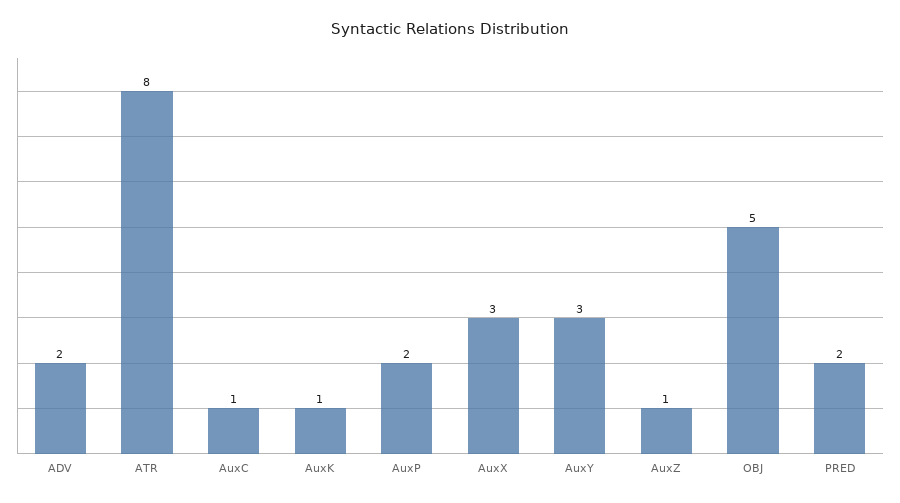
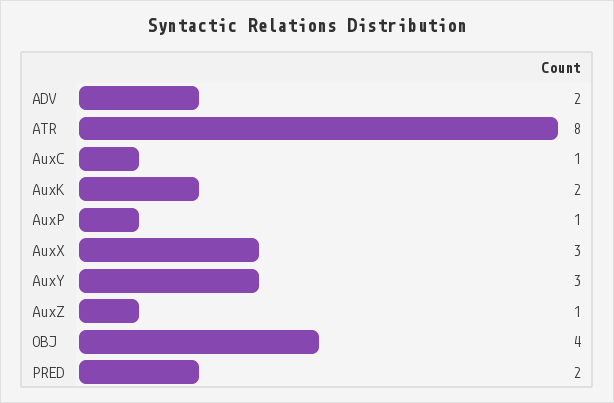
  {
    "ADV": 2,
    "ATR": 8,
    "AuxC": 1,
-   "AuxK": 1,
+   "AuxK": 2,
-   "AuxP": 2,
+   "AuxP": 1,
    "AuxX": 3,
    "AuxY": 3,
    "AuxZ": 1,
-   "OBJ": 5,
+   "OBJ": 4,
    "PRED": 2
  }

